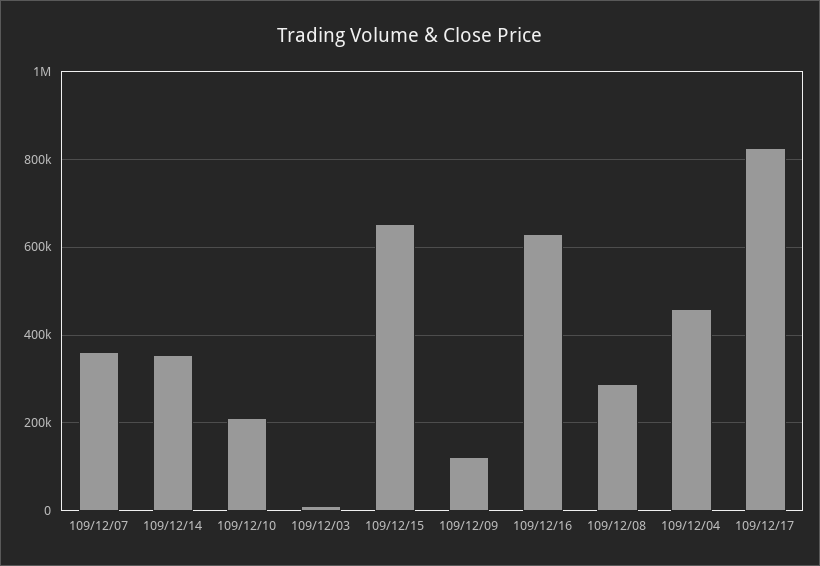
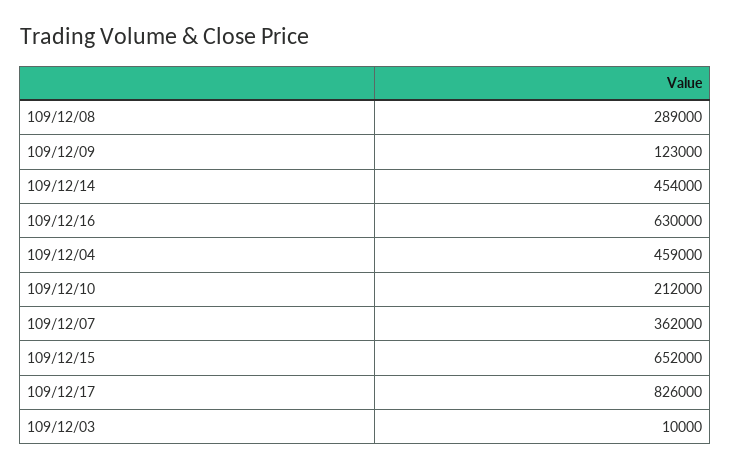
  {
    "109/12/07": 362000,
-   "109/12/14": 360000,
+   "109/12/14": 454000,
    "109/12/10": 212000,
    "109/12/03": 10000,
    "109/12/15": 652000,
    "109/12/09": 123000,
    "109/12/16": 630000,
    "109/12/08": 289000,
    "109/12/04": 459000,
    "109/12/17": 826000
  }

